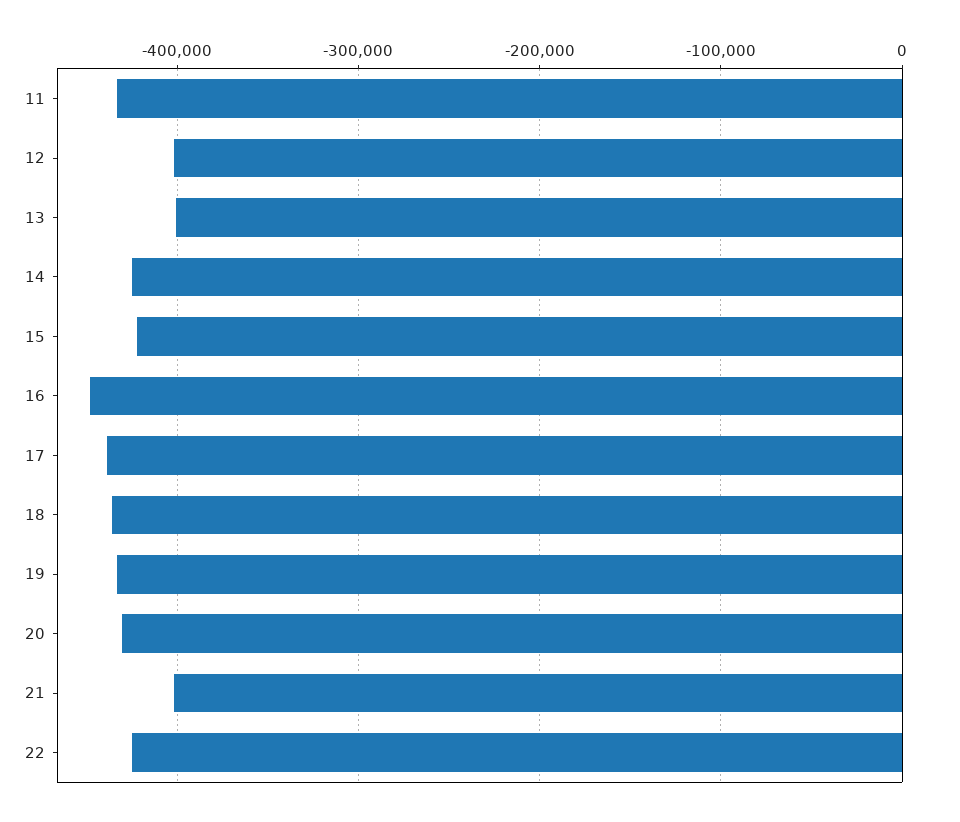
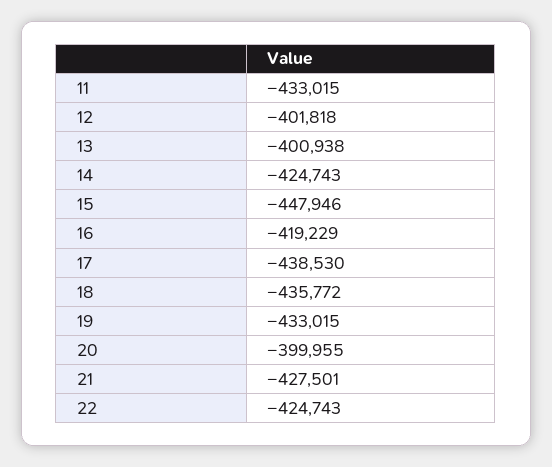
  {
    "11": -433015,
    "12": -401818,
    "13": -400938,
    "14": -424743,
-   "15": -420000,
+   "15": -447946,
-   "16": -450000,
+   "16": -419229,
    "17": -438530,
    "18": -435772,
    "19": -433015,
-   "20": -430000,
+   "20": -399955,
-   "21": -400000,
+   "21": -427501,
    "22": -424743
  }

